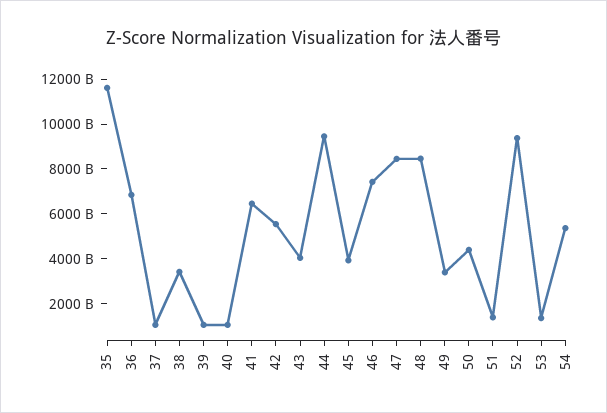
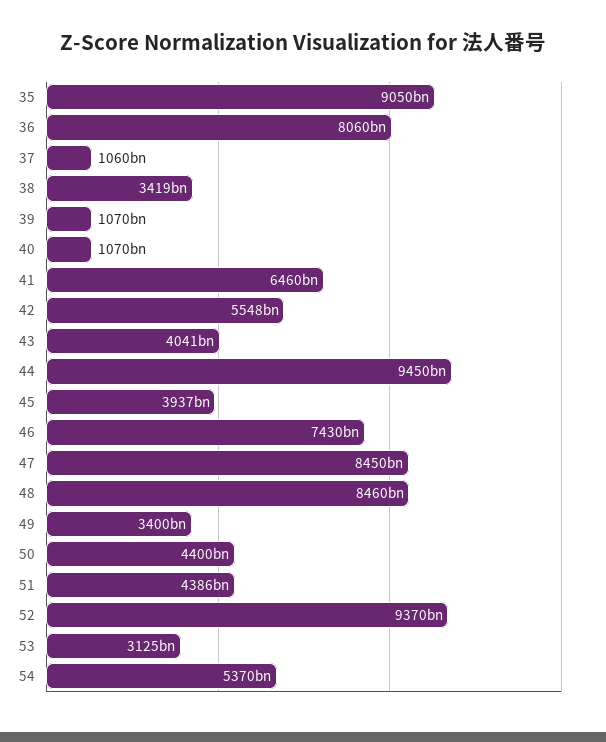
  {
-   "35": 11500000000000,
+   "35": 9050000000000,
-   "36": 7000000000000,
+   "36": 8060000000000,
    "37": 1060000000000,
    "38": 3419000000000,
    "39": 1070000000000,
    "40": 1070000000000,
    "41": 6460000000000,
    "42": 5548000000000,
    "43": 4041000000000,
    "44": 9450000000000,
    "45": 3937000000000,
    "46": 7430000000000,
    "47": 8450000000000,
    "48": 8460000000000,
    "49": 3400000000000,
    "50": 4400000000000,
-   "51": 1500000000000,
+   "51": 4386000000000,
    "52": 9370000000000,
-   "53": 1500000000000,
+   "53": 3125000000000,
    "54": 5370000000000
  }

